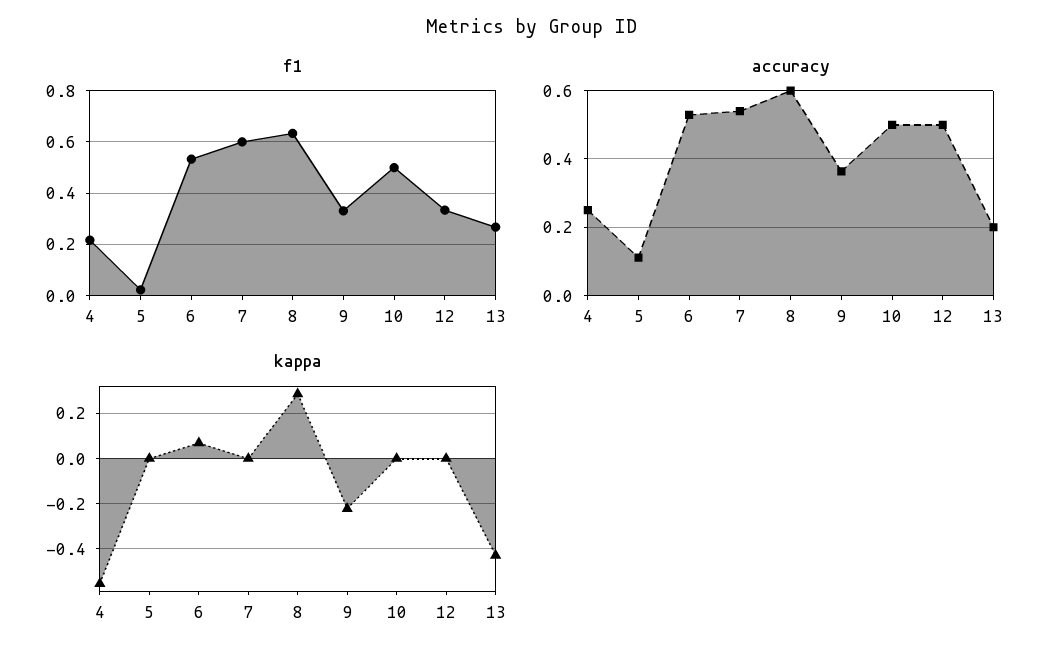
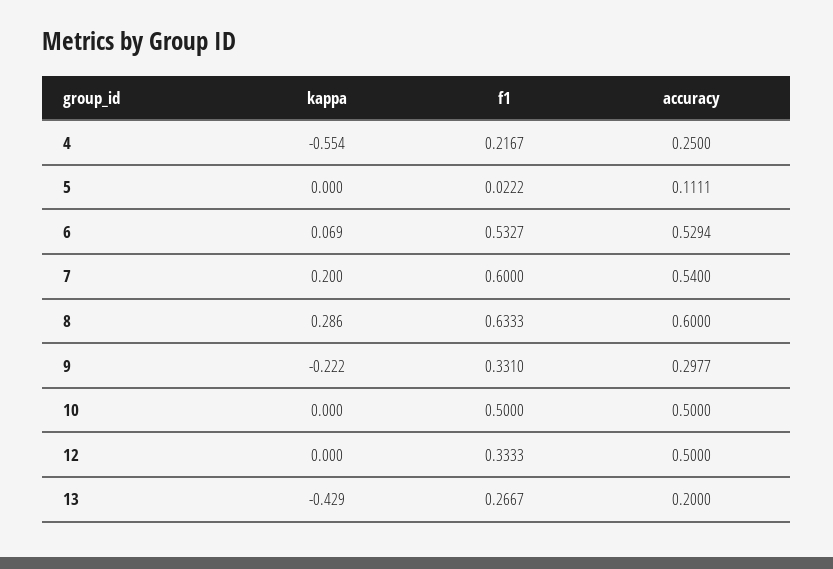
  {
    "f1": {
      "4": 0.2167,
      "5": 0.0222,
      "6": 0.5327,
      "7": 0.6,
      "8": 0.6333,
      "9": 0.331,
      "10": 0.5,
      "12": 0.3333,
      "13": 0.2667
    },
    "accuracy": {
      "4": 0.25,
      "5": 0.1111,
      "6": 0.5294,
      "7": 0.54,
      "8": 0.6,
-     "9": 0.36,
+     "9": 0.2977,
      "10": 0.5,
      "12": 0.5,
      "13": 0.2
    },
    "kappa": {
      "4": -0.554,
      "5": 0,
      "6": 0.069,
-     "7": 0,
+     "7": 0.2,
      "8": 0.286,
      "9": -0.222,
      "10": 0,
      "12": 0,
      "13": -0.429
    }
  }

